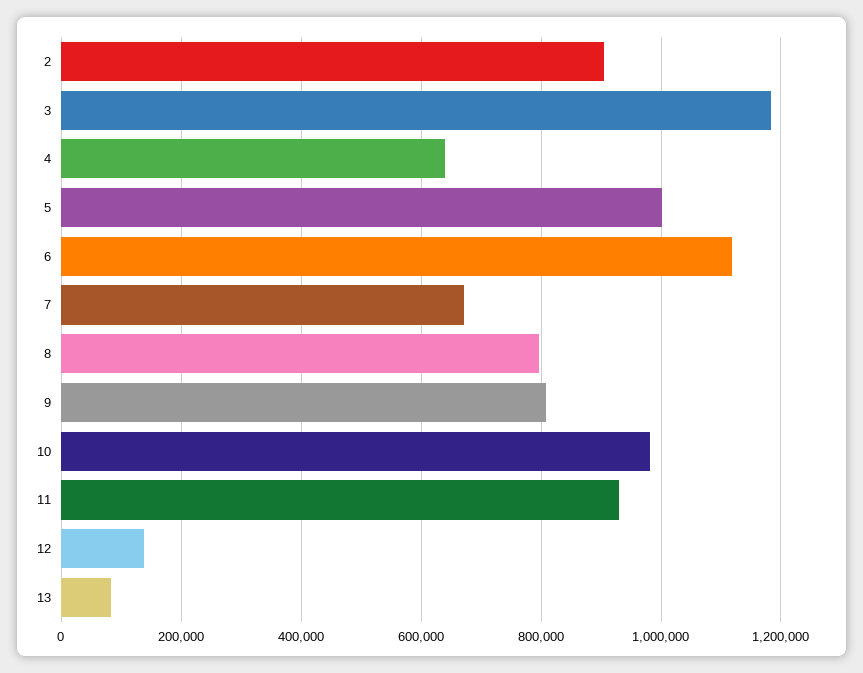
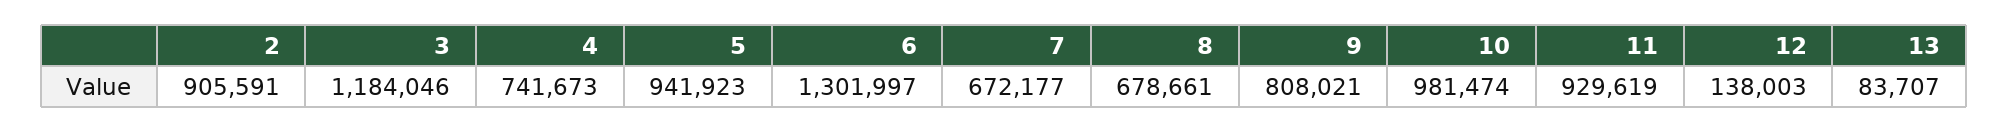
  {
    "2": 905591,
    "3": 1184046,
-   "4": 640000,
+   "4": 741673,
-   "5": 1000000,
+   "5": 941923,
-   "6": 1120000,
+   "6": 1301997,
    "7": 672177,
-   "8": 800000,
+   "8": 678661,
    "9": 808021,
    "10": 981474,
    "11": 929619,
    "12": 138003,
    "13": 83707
  }

